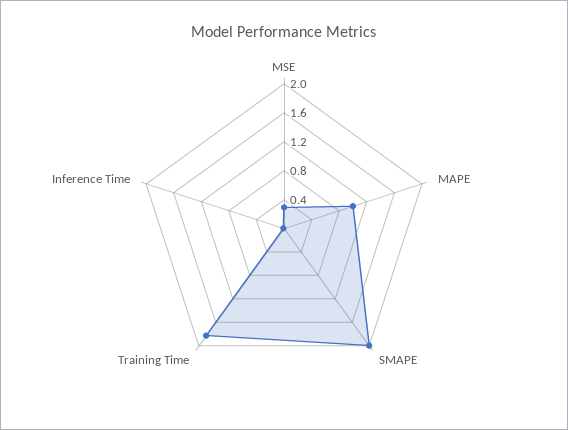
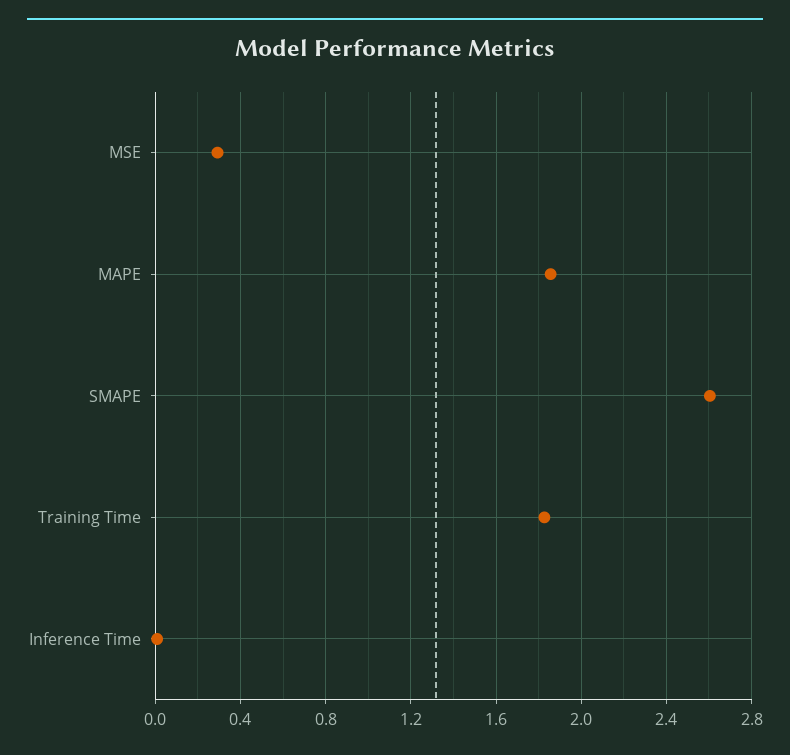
  {
    "MSE": 0.3,
-   "MAPE": 1,
+   "MAPE": 1.85,
-   "SMAPE": 2,
+   "SMAPE": 2.6,
    "Training Time": 1.85,
    "Inference Time": 0
  }

